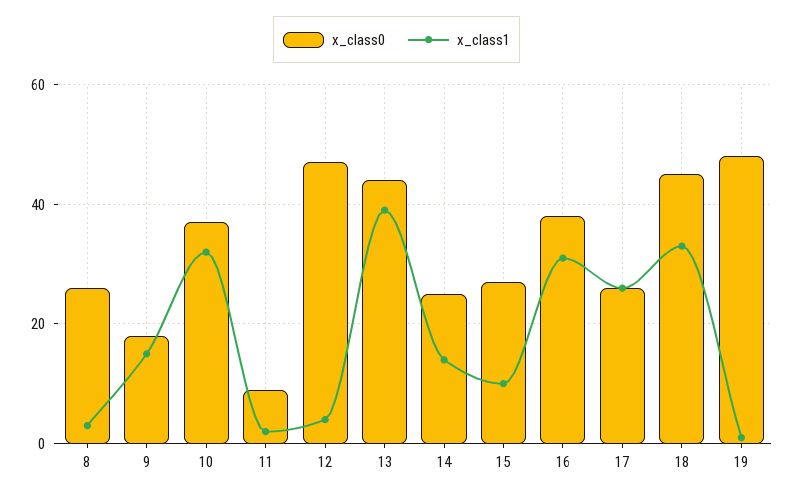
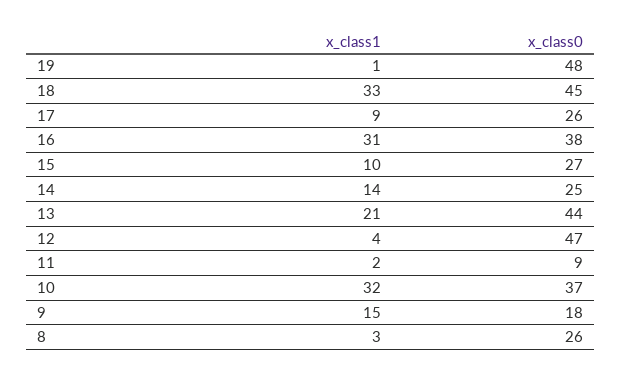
  {
    "x_class0": {
      "8": 26,
      "9": 18,
      "10": 37,
      "11": 9,
      "12": 47,
      "13": 44,
      "14": 25,
      "15": 27,
      "16": 38,
      "17": 26,
      "18": 45,
      "19": 48
    },
    "x_class1": {
      "8": 3,
      "9": 15,
      "10": 32,
      "11": 2,
      "12": 4,
-     "13": 40,
+     "13": 21,
      "14": 14,
      "15": 10,
      "16": 31,
-     "17": 25,
+     "17": 9,
      "18": 33,
      "19": 1
    }
  }

